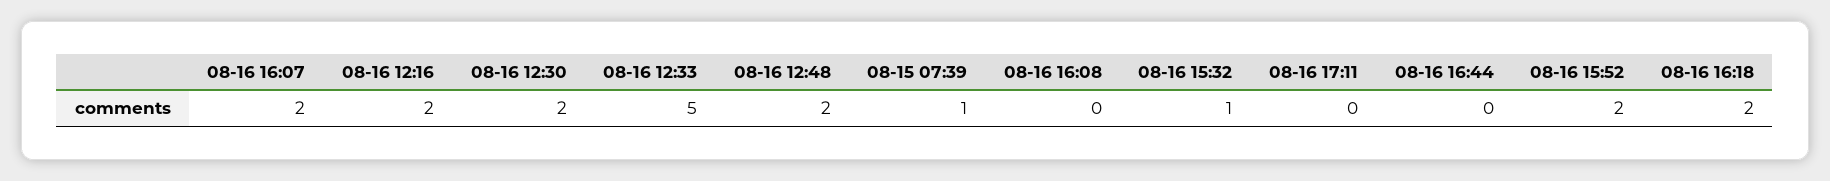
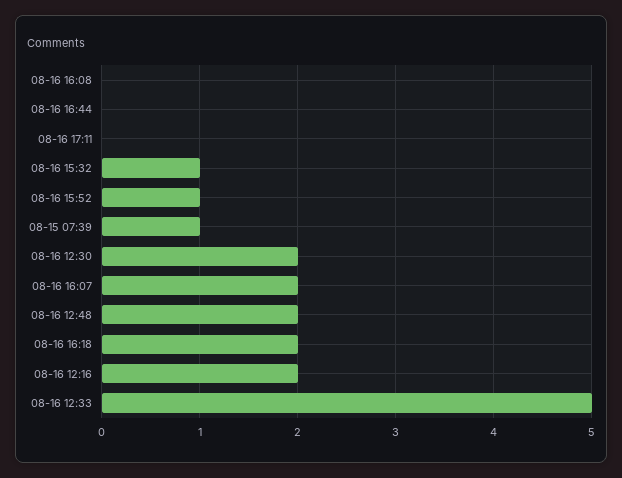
  {
    "08-16 16:07": 2,
    "08-16 12:16": 2,
    "08-16 12:30": 2,
    "08-16 12:33": 5,
    "08-16 12:48": 2,
    "08-15 07:39": 1,
    "08-16 16:08": 0,
    "08-16 15:32": 1,
    "08-16 17:11": 0,
    "08-16 16:44": 0,
-   "08-16 15:52": 2,
+   "08-16 15:52": 1,
    "08-16 16:18": 2
  }

